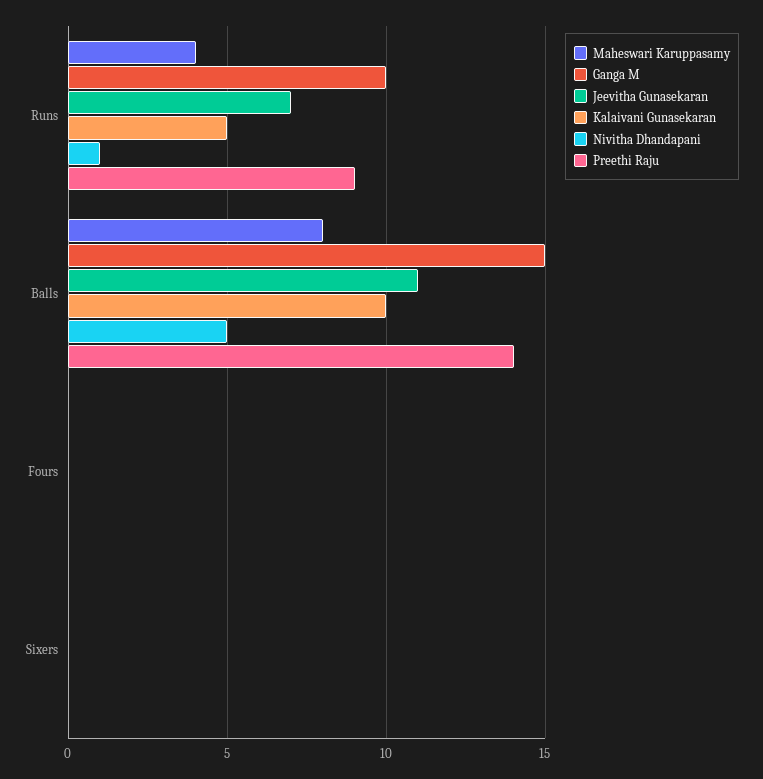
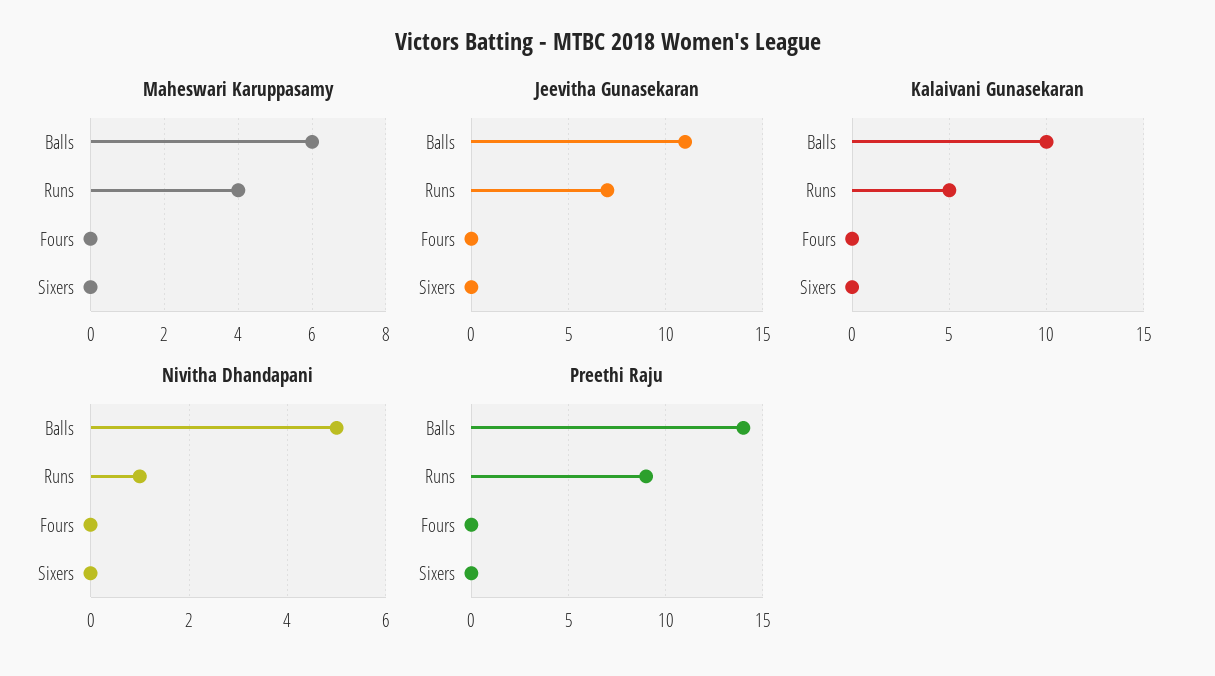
  {
    "Maheswari Karuppasamy": {
      "Runs": 4,
-     "Balls": 8,
+     "Balls": 6,
      "Fours": 0,
      "Sixers": 0
    },
-   "Ganga M": {
-     "Runs": 10,
-     "Balls": 15,
-     "Fours": 0,
-     "Sixers": 0
-   },
    "Jeevitha Gunasekaran": {
      "Runs": 7,
      "Balls": 11,
      "Fours": 0,
      "Sixers": 0
    },
    "Kalaivani Gunasekaran": {
      "Runs": 5,
      "Balls": 10,
      "Fours": 0,
      "Sixers": 0
    },
    "Nivitha Dhandapani": {
      "Runs": 1,
      "Balls": 5,
      "Fours": 0,
      "Sixers": 0
    },
    "Preethi Raju": {
      "Runs": 9,
      "Balls": 14,
      "Fours": 0,
      "Sixers": 0
    }
  }

